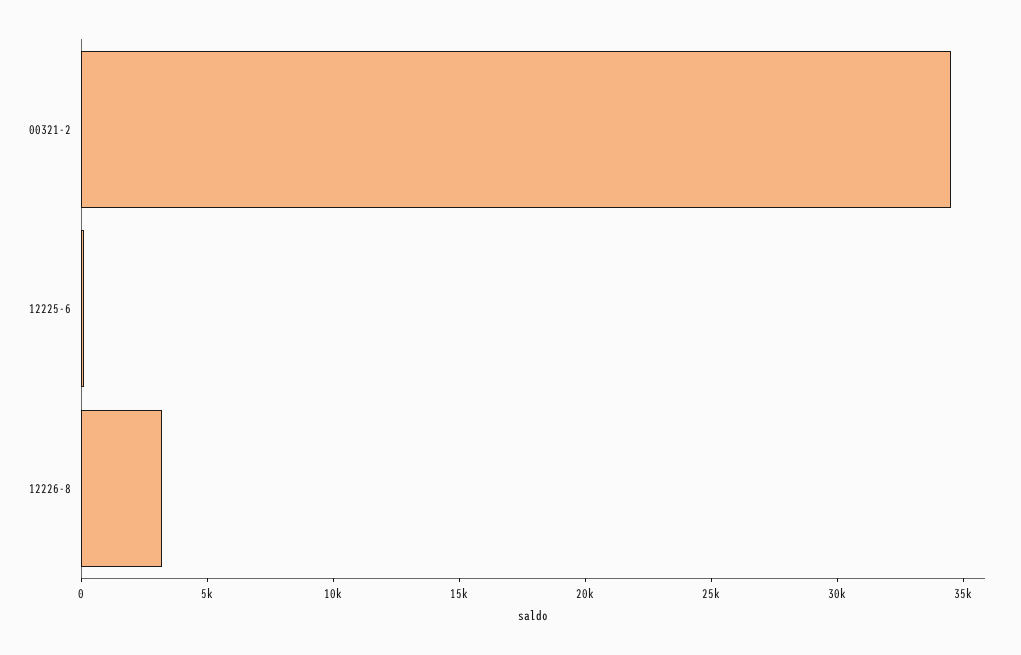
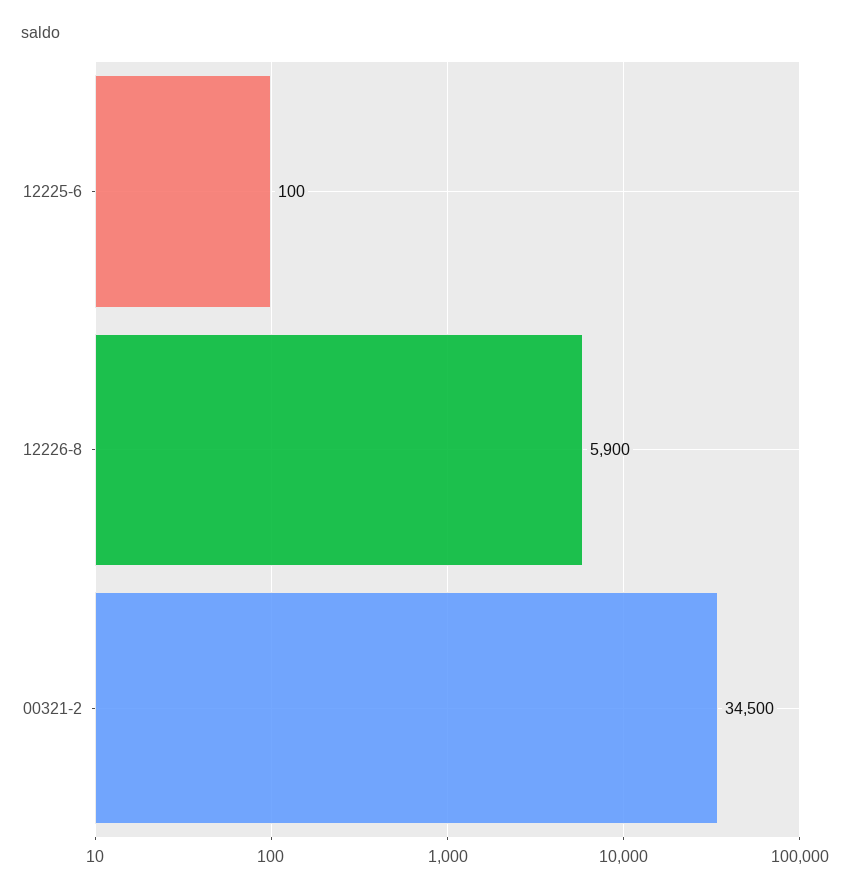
  {
    "00321-2": 34500,
    "12225-6": 100,
-   "12226-8": 3000
+   "12226-8": 5900
  }

